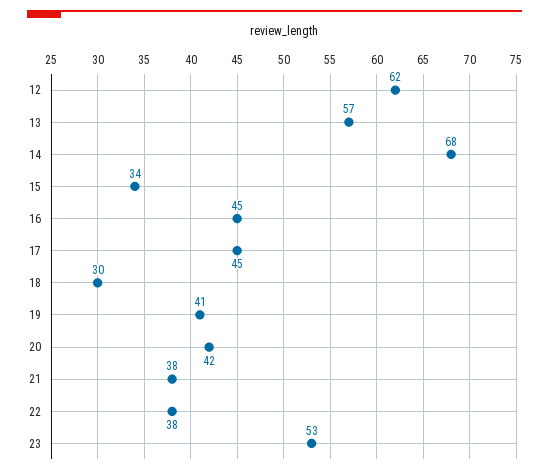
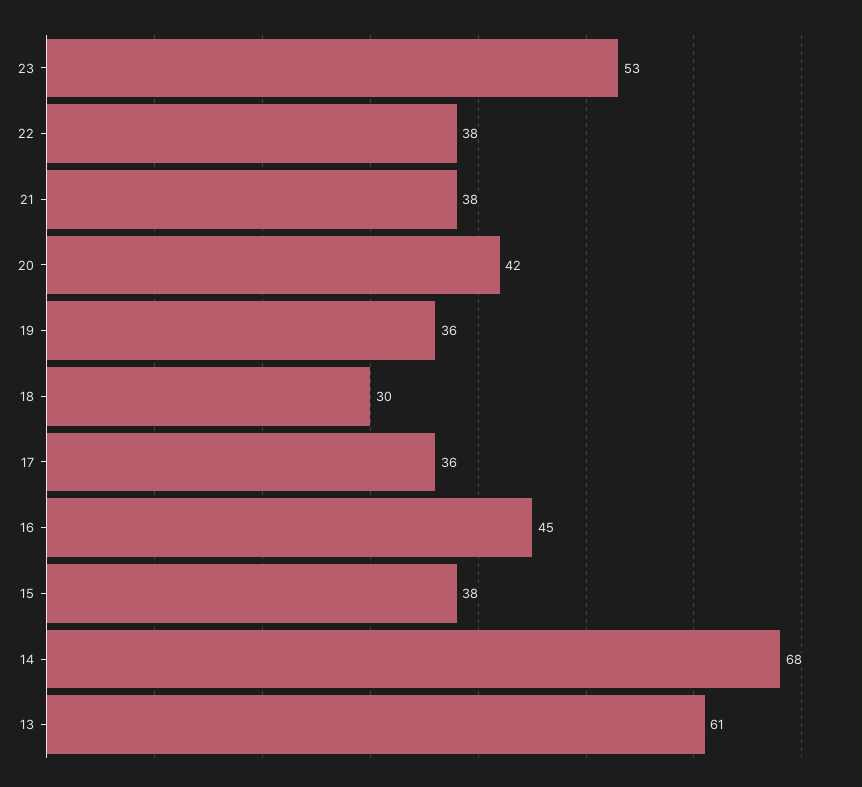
  {
-   "12": 62,
-   "13": 57,
+   "13": 61,
    "14": 68,
-   "15": 34,
+   "15": 38,
    "16": 45,
-   "17": 45,
+   "17": 36,
    "18": 30,
-   "19": 41,
+   "19": 36,
    "20": 42,
    "21": 38,
    "22": 38,
    "23": 53
  }

